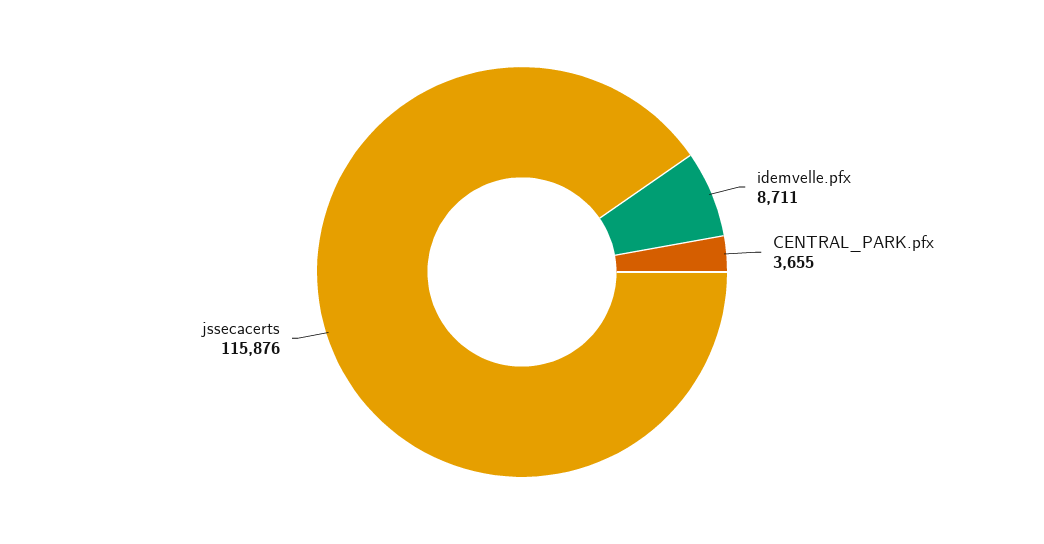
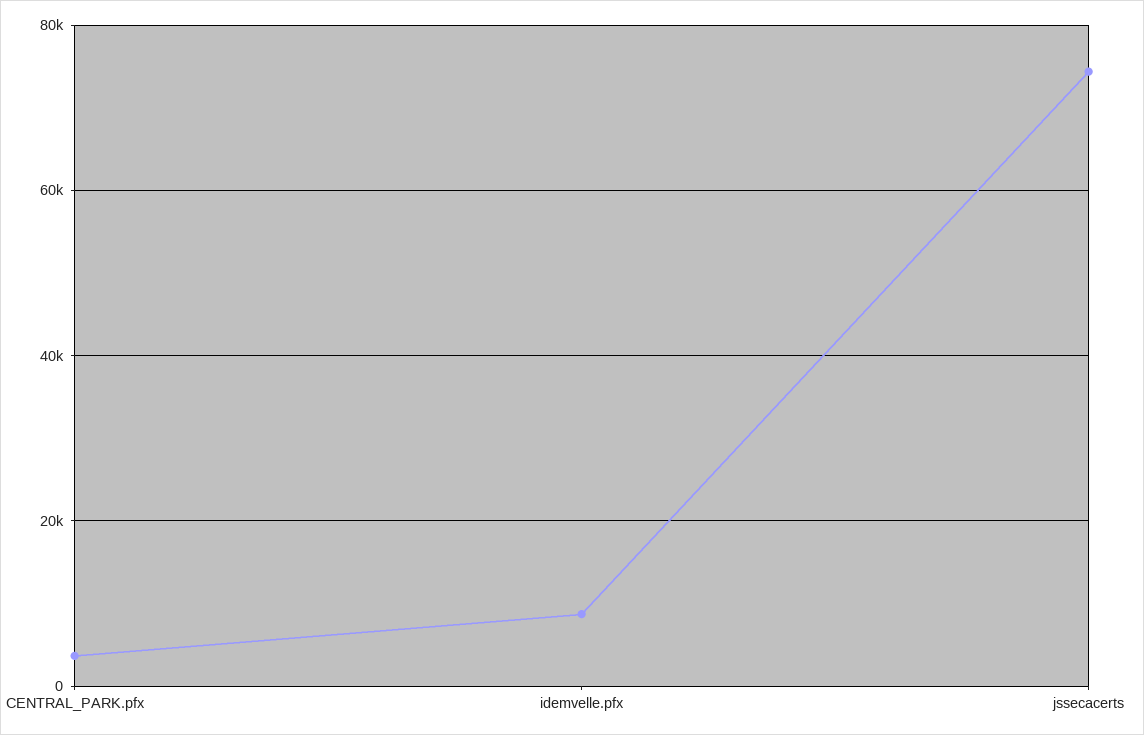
  {
    "idemvelle.pfx": 8711,
    "CENTRAL_PARK.pfx": 3655,
-   "jssecacerts": 115876
+   "jssecacerts": 74000
  }

